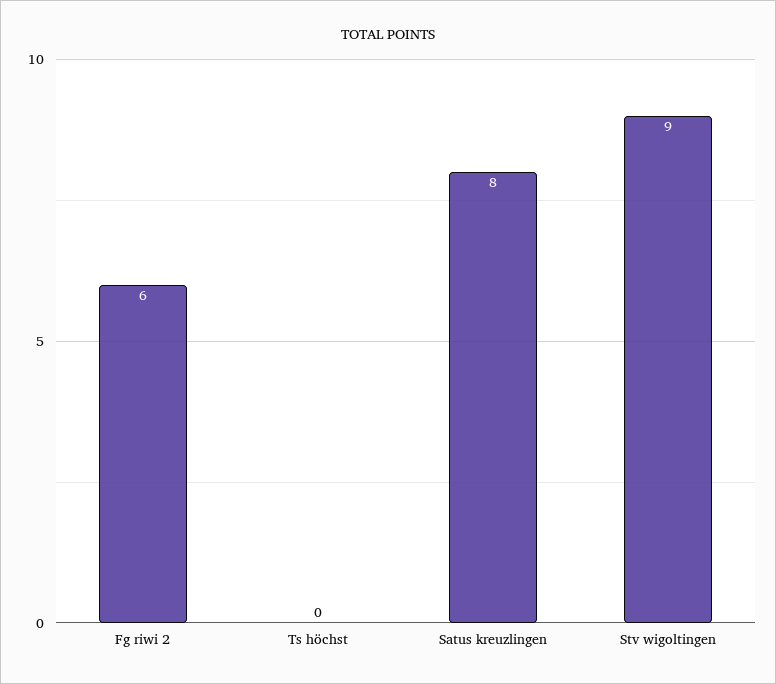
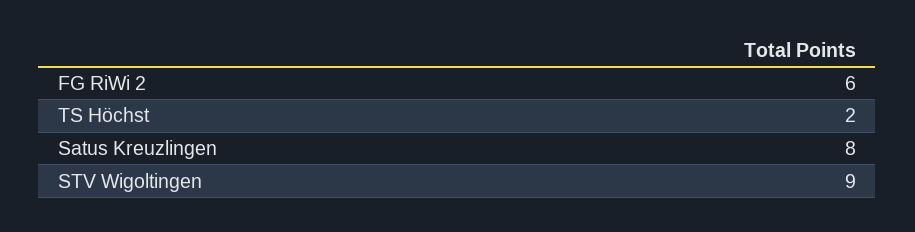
  {
    "Fg riwi 2": 6,
-   "Ts höchst": 0,
+   "Ts höchst": 2,
    "Satus kreuzlingen": 8,
    "Stv wigoltingen": 9
  }

